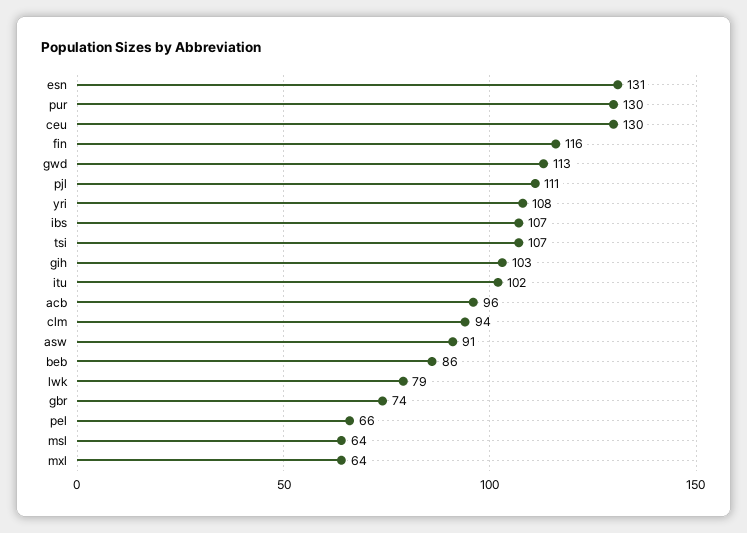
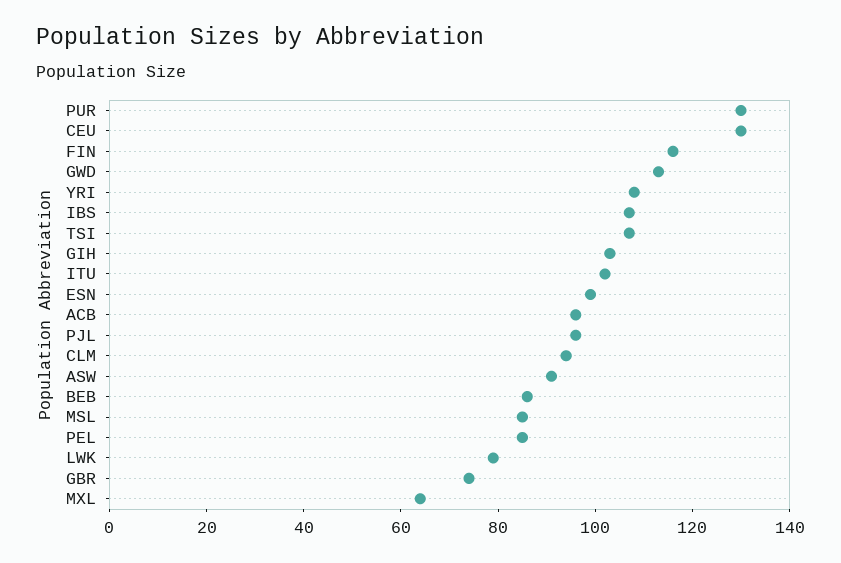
  {
-   "esn": 131,
+   "esn": 100,
    "pur": 130,
    "ceu": 130,
    "fin": 116,
    "gwd": 113,
-   "pjl": 111,
+   "pjl": 95,
    "yri": 108,
    "ibs": 107,
    "tsi": 107,
    "gih": 103,
    "itu": 102,
    "acb": 96,
    "clm": 94,
    "asw": 91,
    "beb": 86,
    "lwk": 79,
    "gbr": 74,
-   "pel": 66,
+   "pel": 85,
-   "msl": 64,
+   "msl": 85,
    "mxl": 64
  }

